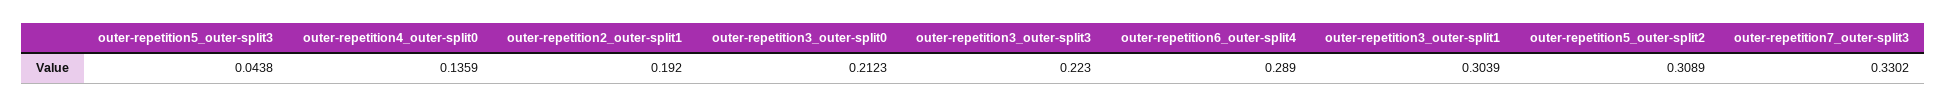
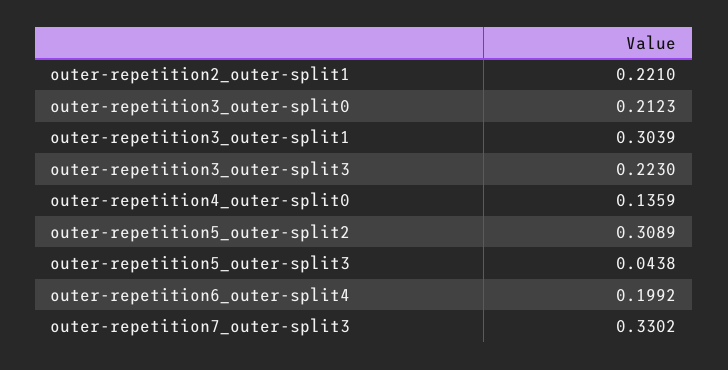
  {
    "outer-repetition5_outer-split3": 0.0438,
    "outer-repetition4_outer-split0": 0.1359,
-   "outer-repetition2_outer-split1": 0.192,
+   "outer-repetition2_outer-split1": 0.221,
    "outer-repetition3_outer-split0": 0.2123,
    "outer-repetition3_outer-split3": 0.223,
-   "outer-repetition6_outer-split4": 0.289,
+   "outer-repetition6_outer-split4": 0.1992,
    "outer-repetition3_outer-split1": 0.3039,
    "outer-repetition5_outer-split2": 0.3089,
    "outer-repetition7_outer-split3": 0.3302
  }

